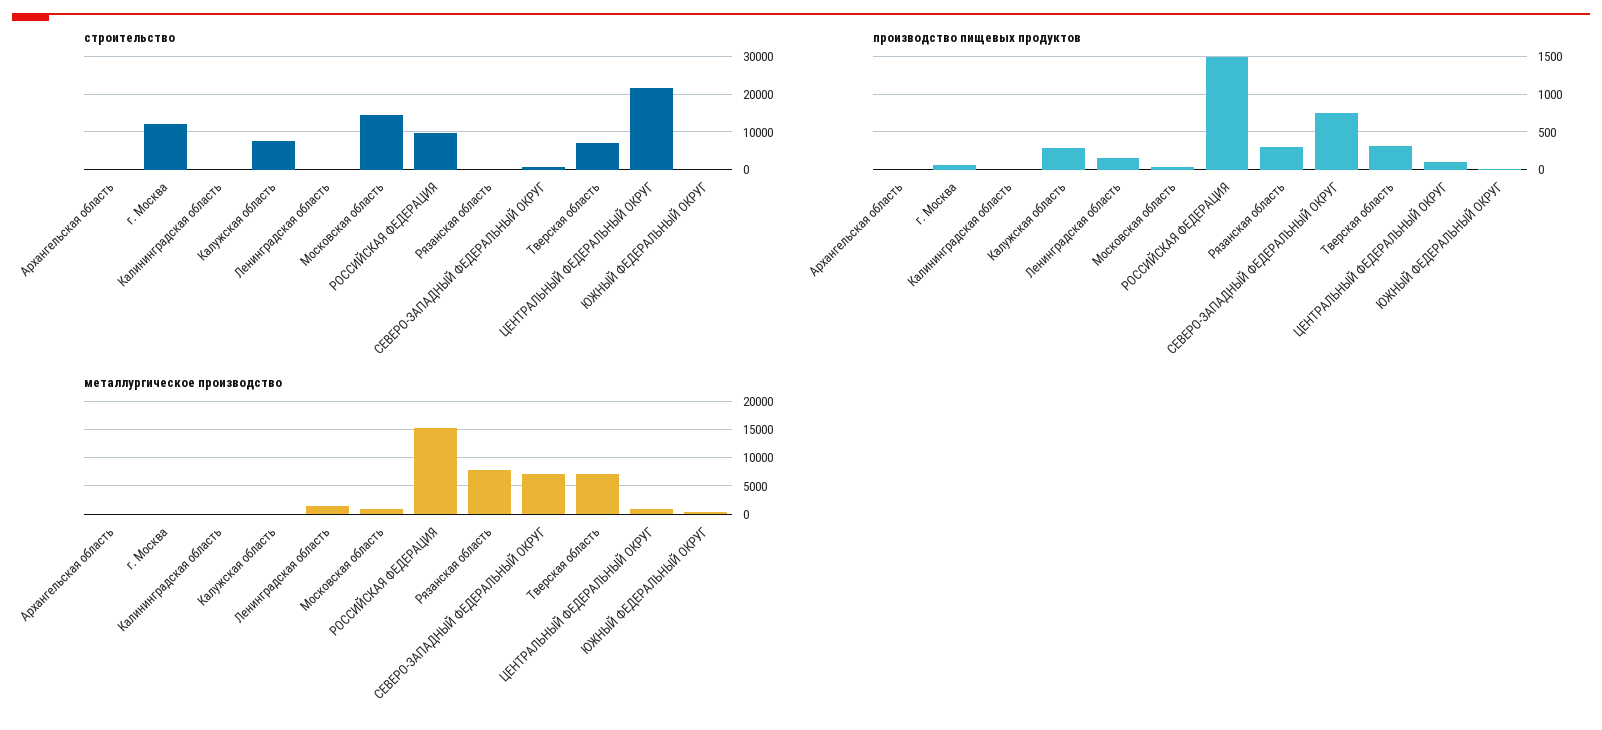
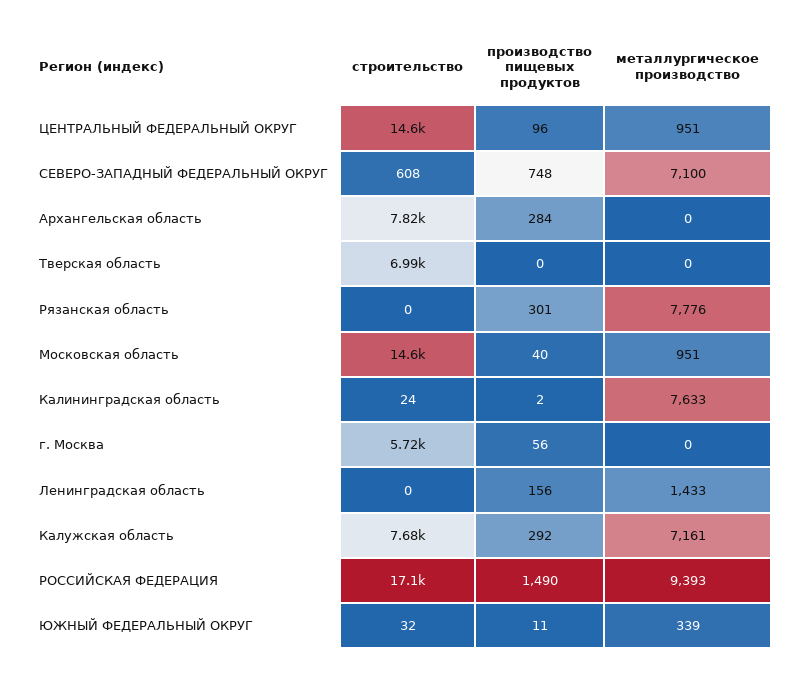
  {
    "строительство": {
-     "Архангельская область": 0,
+     "Архангельская область": 7820,
-     "г. Москва": 12000,
+     "г. Москва": 5720,
      "Калининградская область": 24,
      "Калужская область": 7680,
      "Ленинградская область": 0,
      "Московская область": 14600,
-     "РОССИЙСКАЯ ФЕДЕРАЦИЯ": 10000,
+     "РОССИЙСКАЯ ФЕДЕРАЦИЯ": 17100,
      "Рязанская область": 0,
      "СЕВЕРО-ЗАПАДНЫЙ ФЕДЕРАЛЬНЫЙ ОКРУГ": 608,
      "Тверская область": 6990,
-     "ЦЕНТРАЛЬНЫЙ ФЕДЕРАЛЬНЫЙ ОКРУГ": 22000,
+     "ЦЕНТРАЛЬНЫЙ ФЕДЕРАЛЬНЫЙ ОКРУГ": 14600,
      "ЮЖНЫЙ ФЕДЕРАЛЬНЫЙ ОКРУГ": 32
    },
    "производство пищевых продуктов": {
-     "Архангельская область": 0,
+     "Архангельская область": 284,
      "г. Москва": 56,
      "Калининградская область": 2,
      "Калужская область": 292,
      "Ленинградская область": 156,
      "Московская область": 40,
      "РОССИЙСКАЯ ФЕДЕРАЦИЯ": 1490,
      "Рязанская область": 301,
      "СЕВЕРО-ЗАПАДНЫЙ ФЕДЕРАЛЬНЫЙ ОКРУГ": 748,
-     "Тверская область": 300,
+     "Тверская область": 0,
      "ЦЕНТРАЛЬНЫЙ ФЕДЕРАЛЬНЫЙ ОКРУГ": 96,
      "ЮЖНЫЙ ФЕДЕРАЛЬНЫЙ ОКРУГ": 11
    },
    "металлургическое производство": {
      "Архангельская область": 0,
      "г. Москва": 0,
-     "Калининградская область": 0,
+     "Калининградская область": 7633,
-     "Калужская область": 0,
+     "Калужская область": 7161,
      "Ленинградская область": 1433,
      "Московская область": 951,
-     "РОССИЙСКАЯ ФЕДЕРАЦИЯ": 15000,
+     "РОССИЙСКАЯ ФЕДЕРАЦИЯ": 9393,
      "Рязанская область": 7776,
      "СЕВЕРО-ЗАПАДНЫЙ ФЕДЕРАЛЬНЫЙ ОКРУГ": 7100,
-     "Тверская область": 7500,
+     "Тверская область": 0,
      "ЦЕНТРАЛЬНЫЙ ФЕДЕРАЛЬНЫЙ ОКРУГ": 951,
      "ЮЖНЫЙ ФЕДЕРАЛЬНЫЙ ОКРУГ": 339
    }
  }

